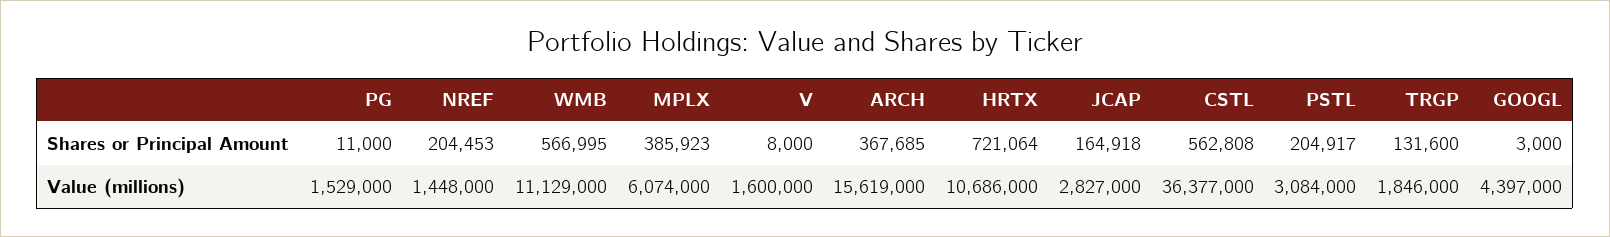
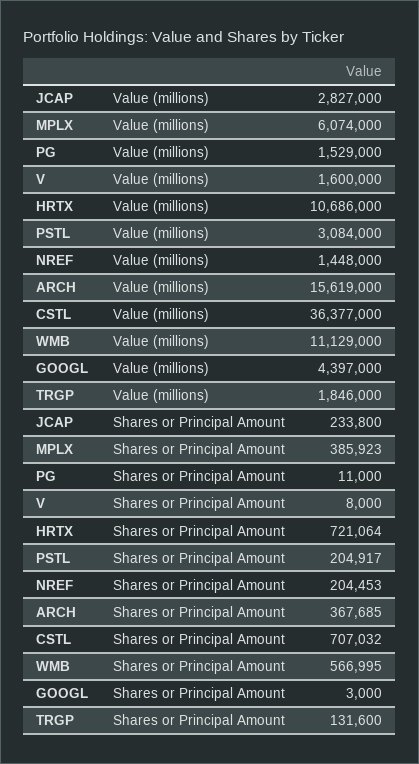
  {
    "PG": {
      "Shares or Principal Amount": 11000,
      "Value (millions)": 1529000
    },
    "NREF": {
      "Shares or Principal Amount": 204453,
      "Value (millions)": 1448000
    },
    "WMB": {
      "Shares or Principal Amount": 566995,
      "Value (millions)": 11129000
    },
    "MPLX": {
      "Shares or Principal Amount": 385923,
      "Value (millions)": 6074000
    },
    "V": {
      "Shares or Principal Amount": 8000,
      "Value (millions)": 1600000
    },
    "ARCH": {
      "Shares or Principal Amount": 367685,
      "Value (millions)": 15619000
    },
    "HRTX": {
      "Shares or Principal Amount": 721064,
      "Value (millions)": 10686000
    },
    "JCAP": {
-     "Shares or Principal Amount": 164918,
+     "Shares or Principal Amount": 233800,
      "Value (millions)": 2827000
    },
    "CSTL": {
-     "Shares or Principal Amount": 562808,
+     "Shares or Principal Amount": 707032,
      "Value (millions)": 36377000
    },
    "PSTL": {
      "Shares or Principal Amount": 204917,
      "Value (millions)": 3084000
    },
    "TRGP": {
      "Shares or Principal Amount": 131600,
      "Value (millions)": 1846000
    },
    "GOOGL": {
      "Shares or Principal Amount": 3000,
      "Value (millions)": 4397000
    }
  }

